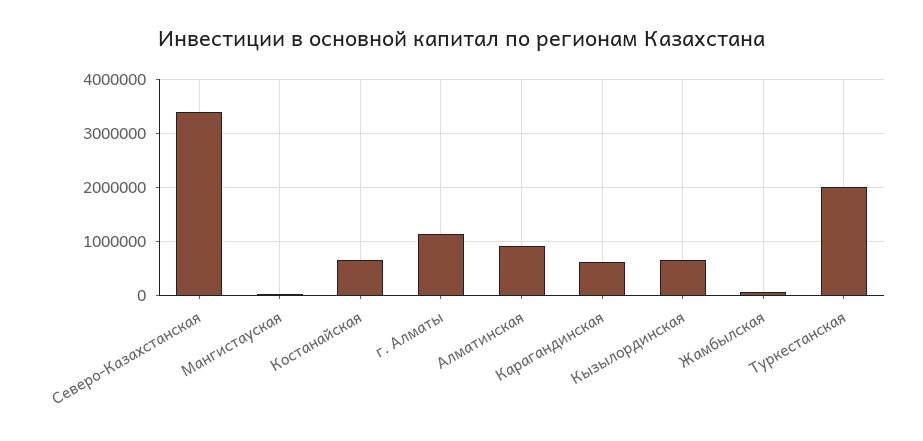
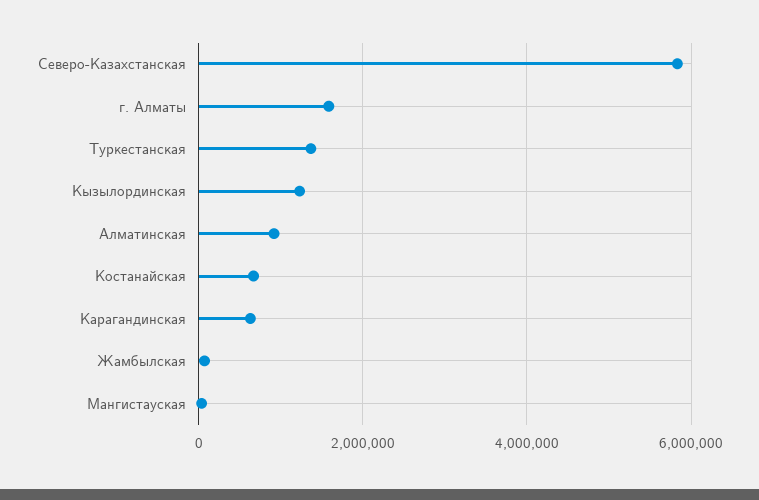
  {
-   "Северо-Казахстанская": 3400000,
+   "Северо-Казахстанская": 5800000,
    "Мангистауская": 0,
    "Костанайская": 600000,
-   "г. Алматы": 1200000,
+   "г. Алматы": 1600000,
    "Алматинская": 1000000,
    "Карагандинская": 600000,
-   "Кызылординская": 600000,
+   "Кызылординская": 1200000,
    "Жамбылская": 0,
-   "Туркестанская": 2000000
+   "Туркестанская": 1400000
  }

